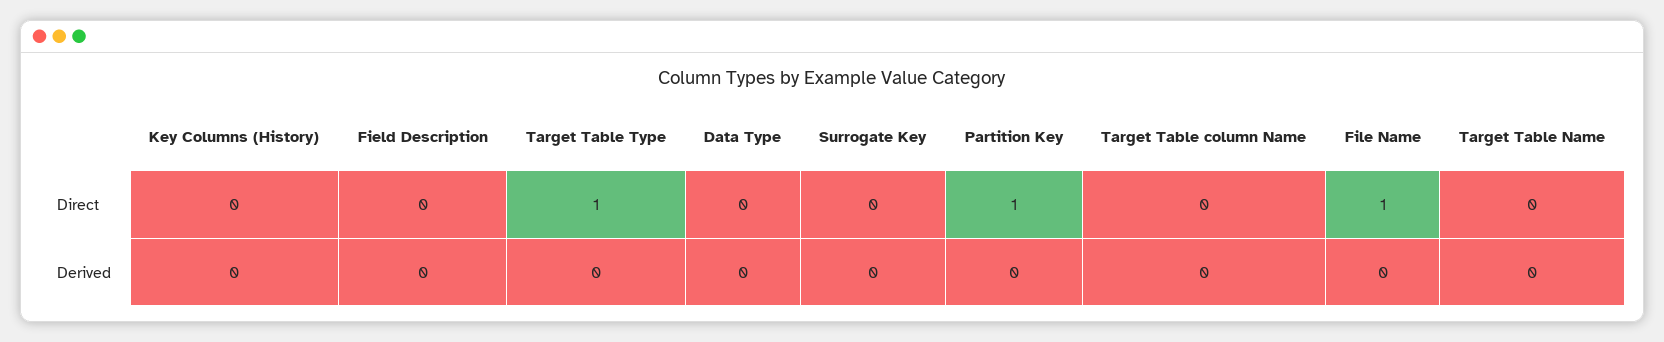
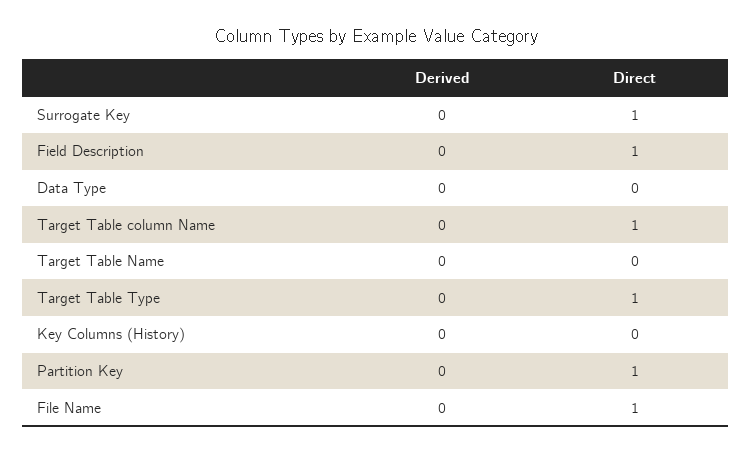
  {
    "Key Columns (History)": {
      "Direct": 0,
      "Derived": 0
    },
    "Field Description": {
-     "Direct": 0,
+     "Direct": 1,
      "Derived": 0
    },
    "Target Table Type": {
      "Direct": 1,
      "Derived": 0
    },
    "Data Type": {
      "Direct": 0,
      "Derived": 0
    },
    "Surrogate Key": {
-     "Direct": 0,
+     "Direct": 1,
      "Derived": 0
    },
    "Partition Key": {
      "Direct": 1,
      "Derived": 0
    },
    "Target Table column Name": {
-     "Direct": 0,
+     "Direct": 1,
      "Derived": 0
    },
    "File Name": {
      "Direct": 1,
      "Derived": 0
    },
    "Target Table Name": {
      "Direct": 0,
      "Derived": 0
    }
  }

